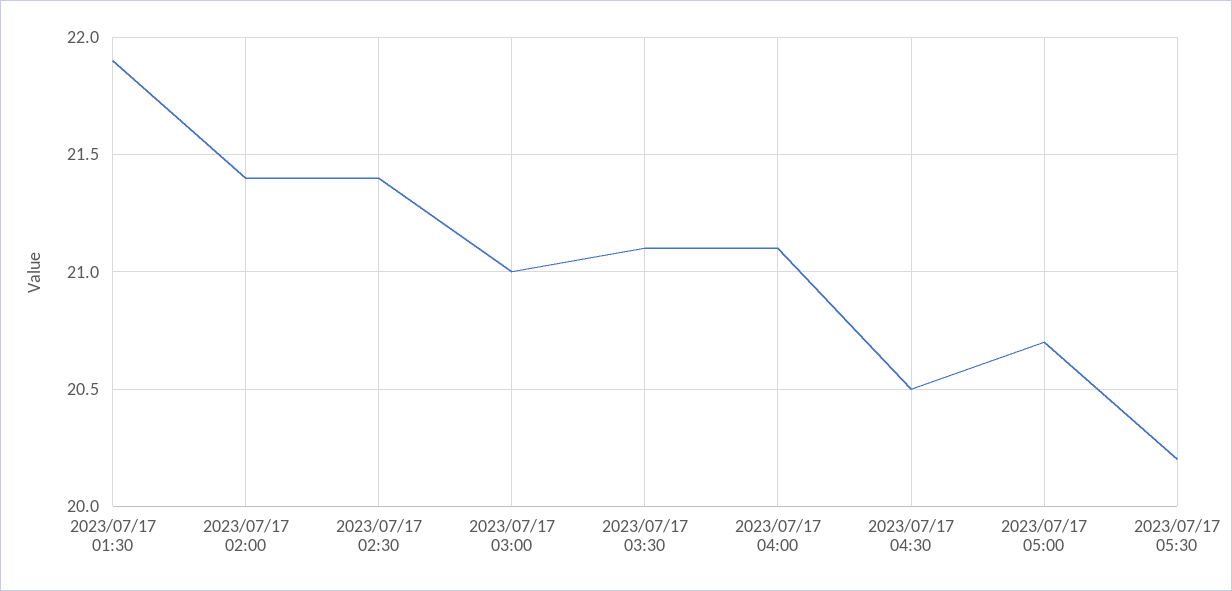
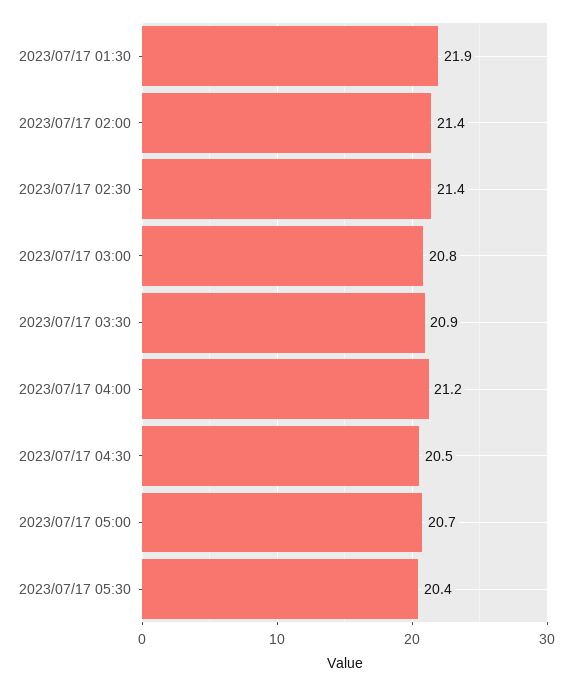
  {
    "2023/07/17 01:30": 21.9,
    "2023/07/17 02:00": 21.4,
    "2023/07/17 02:30": 21.4,
-   "2023/07/17 03:00": 21,
+   "2023/07/17 03:00": 20.8,
-   "2023/07/17 03:30": 21.1,
+   "2023/07/17 03:30": 20.9,
-   "2023/07/17 04:00": 21.1,
+   "2023/07/17 04:00": 21.2,
    "2023/07/17 04:30": 20.5,
    "2023/07/17 05:00": 20.7,
-   "2023/07/17 05:30": 20.2
+   "2023/07/17 05:30": 20.4
  }

